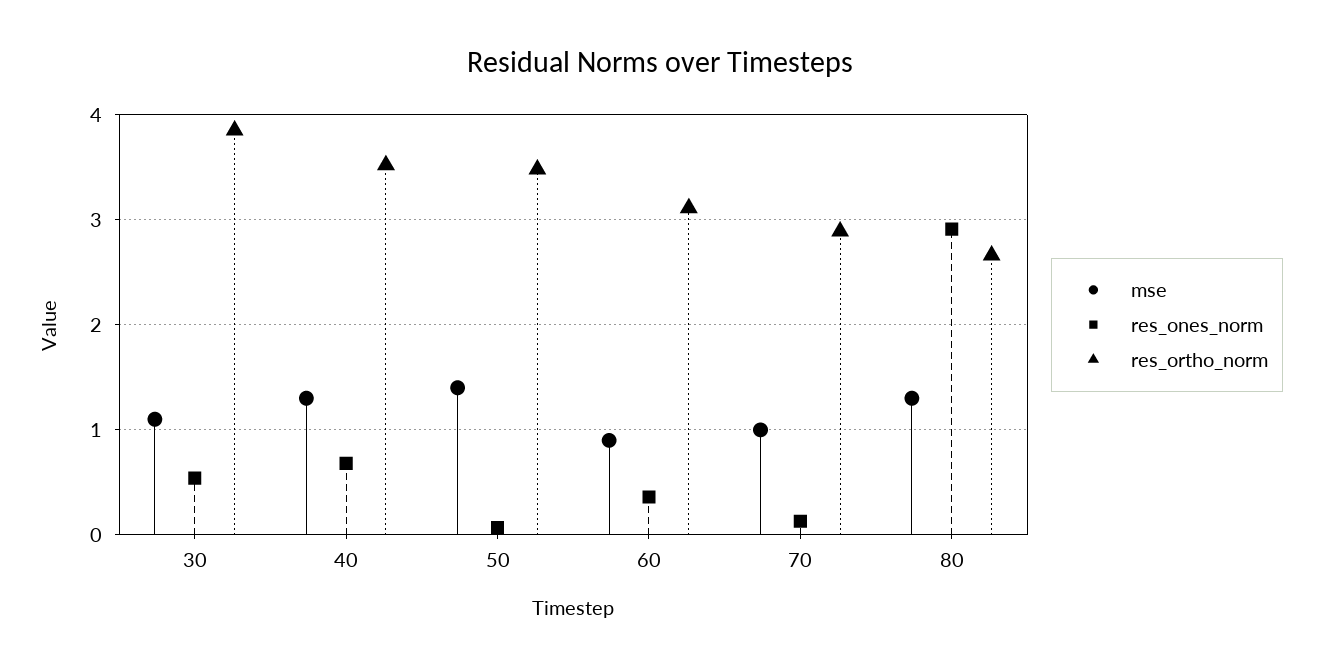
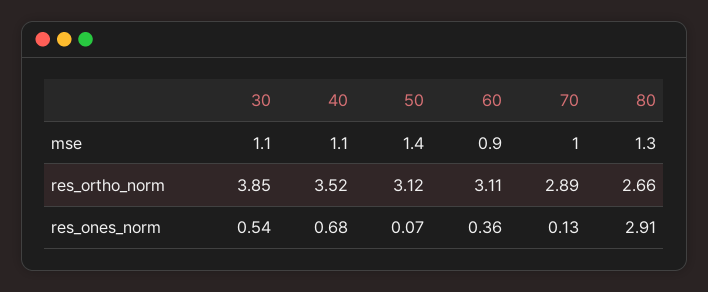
  {
    "mse": {
      "30": 1.1,
-     "40": 1.3,
+     "40": 1.1,
      "50": 1.4,
      "60": 0.9,
      "70": 1,
      "80": 1.3
    },
    "res_ones_norm": {
      "30": 0.54,
      "40": 0.68,
      "50": 0.07,
      "60": 0.36,
      "70": 0.13,
      "80": 2.91
    },
    "res_ortho_norm": {
      "30": 3.85,
      "40": 3.52,
-     "50": 3.5,
+     "50": 3.12,
      "60": 3.11,
      "70": 2.89,
      "80": 2.66
    }
  }

